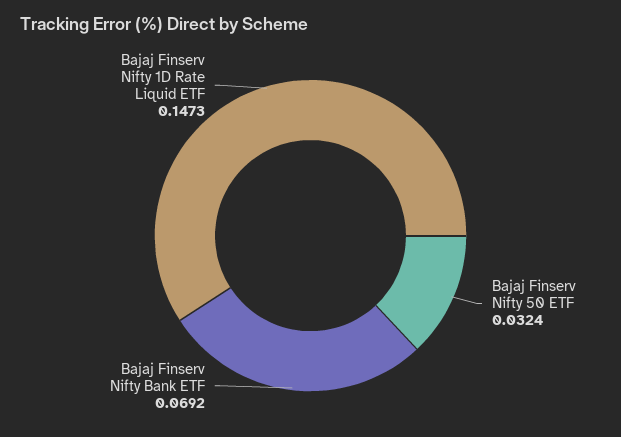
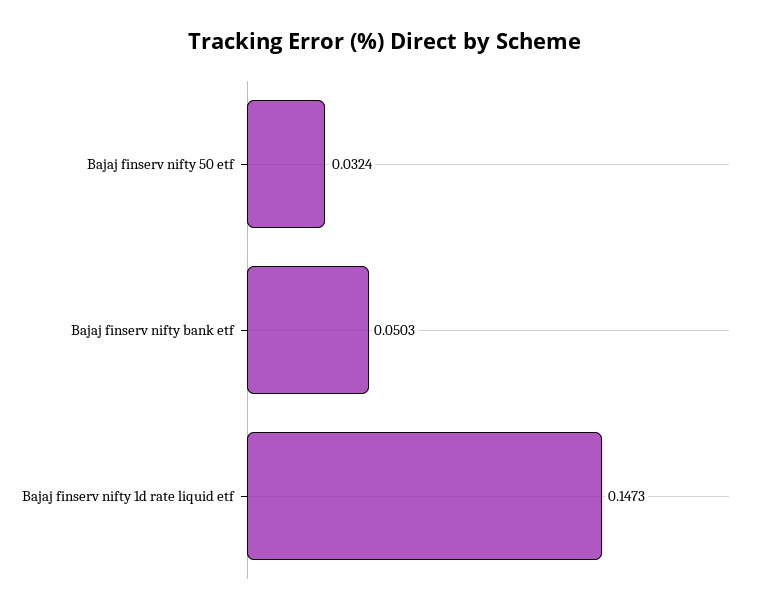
  {
    "Bajaj Finserv Nifty 50 ETF": 0.0324,
-   "Bajaj Finserv Nifty Bank ETF": 0.0692,
+   "Bajaj Finserv Nifty Bank ETF": 0.0503,
    "Bajaj Finserv Nifty 1D Rate Liquid ETF": 0.1473
  }

